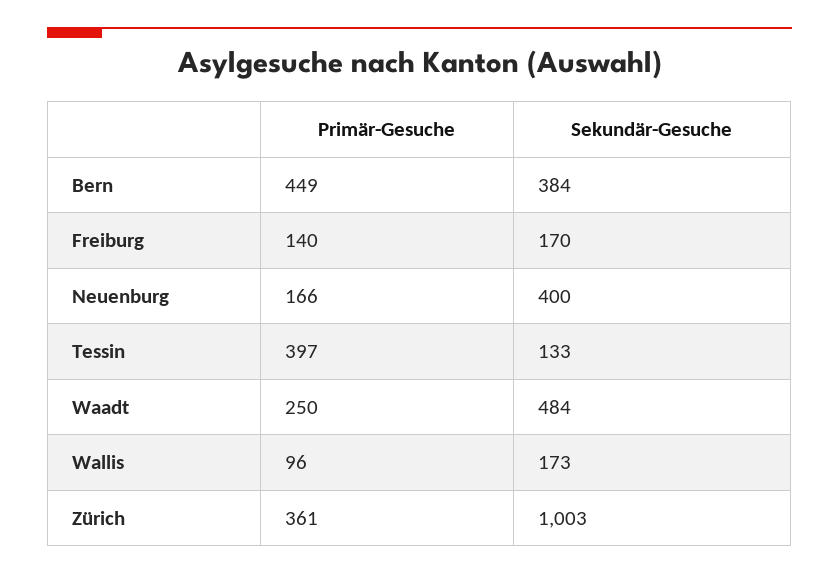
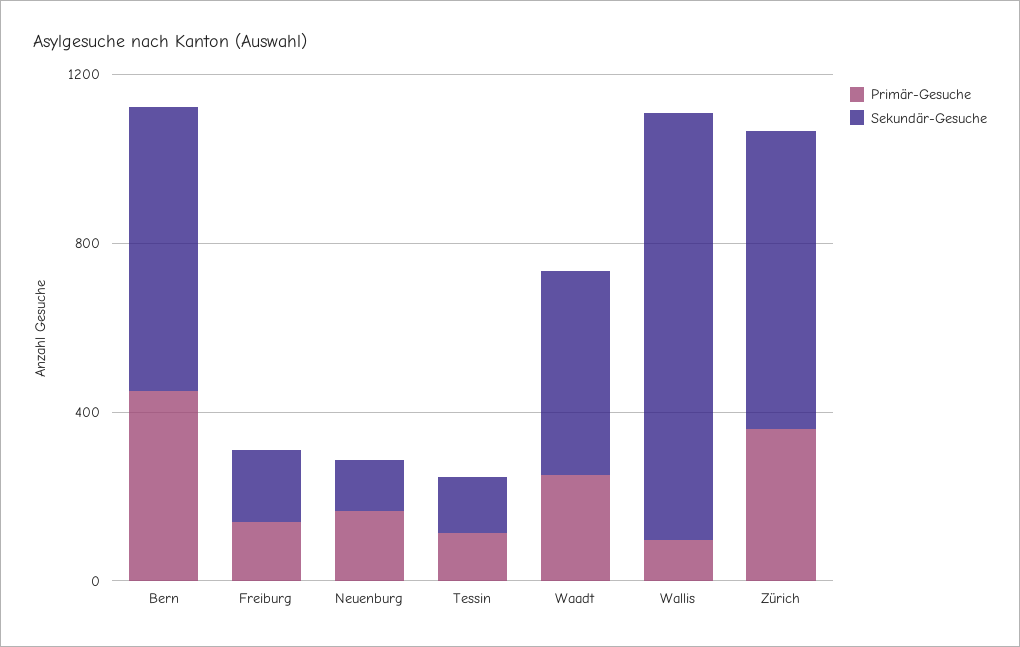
  {
    "Primär-Gesuche": {
      "Bern": 449,
      "Freiburg": 140,
      "Neuenburg": 166,
-     "Tessin": 397,
+     "Tessin": 100,
      "Waadt": 250,
      "Wallis": 96,
      "Zürich": 361
    },
    "Sekundär-Gesuche": {
-     "Bern": 384,
+     "Bern": 700,
      "Freiburg": 170,
-     "Neuenburg": 400,
+     "Neuenburg": 100,
      "Tessin": 133,
      "Waadt": 484,
-     "Wallis": 173,
+     "Wallis": 1000,
-     "Zürich": 1003
+     "Zürich": 700
    }
  }

